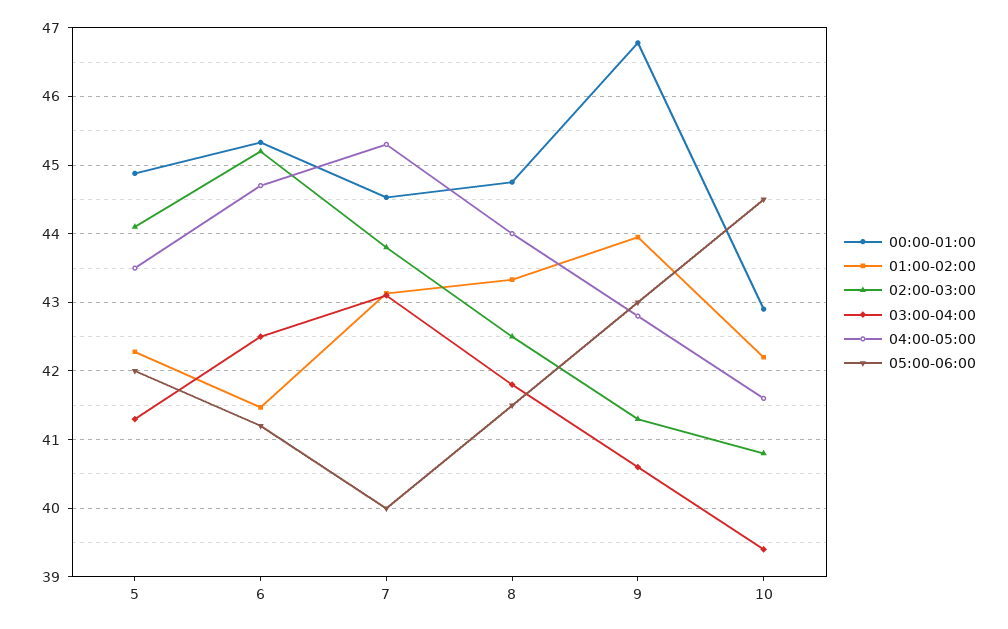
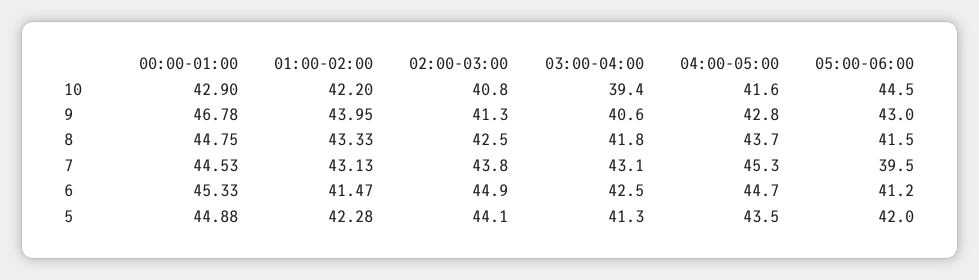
  {
    "00:00-01:00": {
      "5": 44.88,
      "6": 45.33,
      "7": 44.53,
      "8": 44.75,
      "9": 46.78,
      "10": 42.9
    },
    "01:00-02:00": {
      "5": 42.28,
      "6": 41.47,
      "7": 43.13,
      "8": 43.33,
      "9": 43.95,
      "10": 42.2
    },
    "02:00-03:00": {
      "5": 44.1,
-     "6": 45.2,
+     "6": 44.9,
      "7": 43.8,
      "8": 42.5,
      "9": 41.3,
      "10": 40.8
    },
    "03:00-04:00": {
      "5": 41.3,
      "6": 42.5,
      "7": 43.1,
      "8": 41.8,
      "9": 40.6,
      "10": 39.4
    },
    "04:00-05:00": {
      "5": 43.5,
      "6": 44.7,
      "7": 45.3,
-     "8": 44,
+     "8": 43.7,
      "9": 42.8,
      "10": 41.6
    },
    "05:00-06:00": {
      "5": 42,
      "6": 41.2,
-     "7": 40,
+     "7": 39.5,
      "8": 41.5,
      "9": 43,
      "10": 44.5
    }
  }

